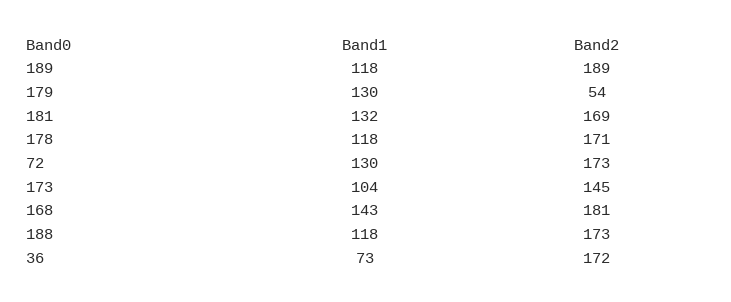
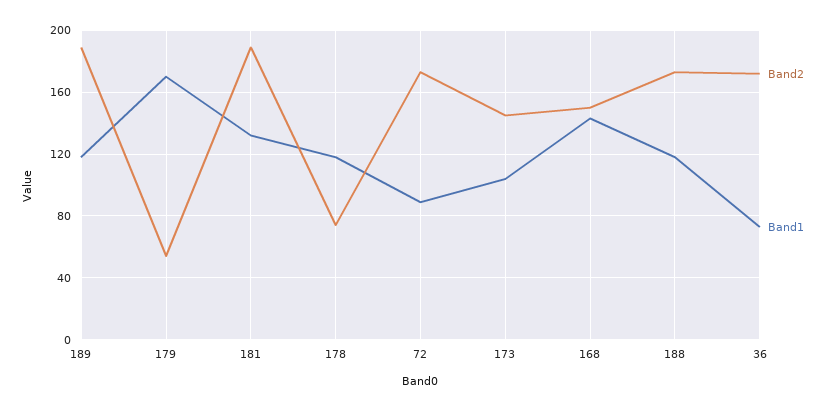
  {
    "Band1": {
      "189": 118,
-     "179": 130,
+     "179": 170,
      "181": 132,
      "178": 118,
-     "72": 130,
+     "72": 90,
      "173": 104,
      "168": 143,
      "188": 118,
      "36": 73
    },
    "Band2": {
      "189": 189,
      "179": 54,
-     "181": 169,
+     "181": 190,
-     "178": 171,
+     "178": 75,
      "72": 173,
      "173": 145,
-     "168": 181,
+     "168": 150,
      "188": 173,
      "36": 172
    }
  }

